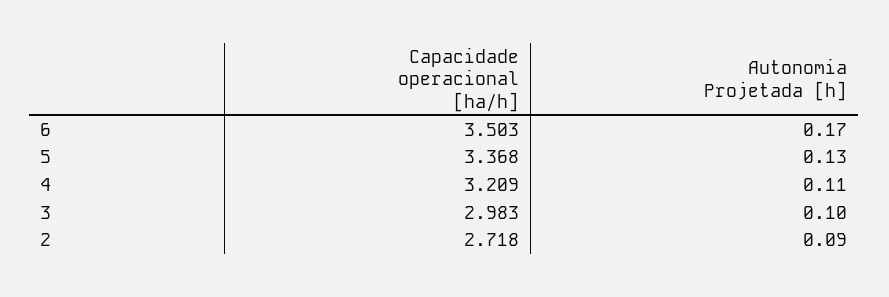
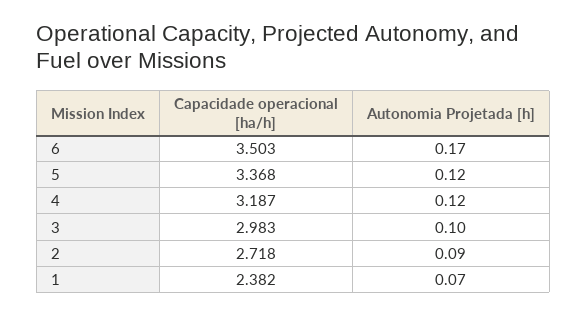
  {
    "Capacidade operacional [ha/h]": {
      "6": 3.503,
      "5": 3.368,
-     "4": 3.209,
+     "4": 3.187,
      "3": 2.983,
-     "2": 2.718
+     "2": 2.718,
+     "1": 2.382
    },
    "Autonomia Projetada [h]": {
      "6": 0.17,
-     "5": 0.13,
+     "5": 0.12,
-     "4": 0.11,
+     "4": 0.12,
      "3": 0.1,
-     "2": 0.09
+     "2": 0.09,
+     "1": 0.07
    }
  }

